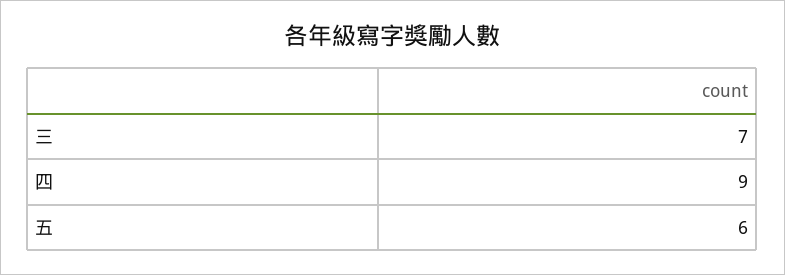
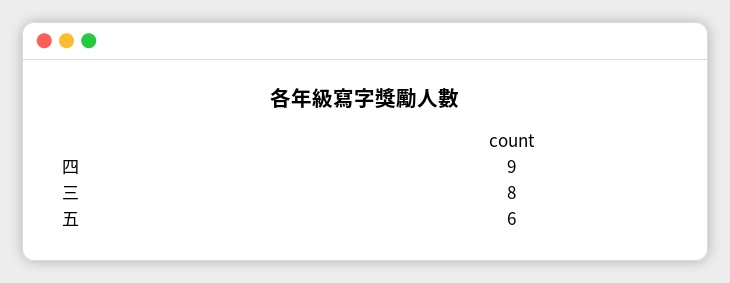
  {
-   "三": 7,
+   "三": 8,
    "四": 9,
    "五": 6
  }

